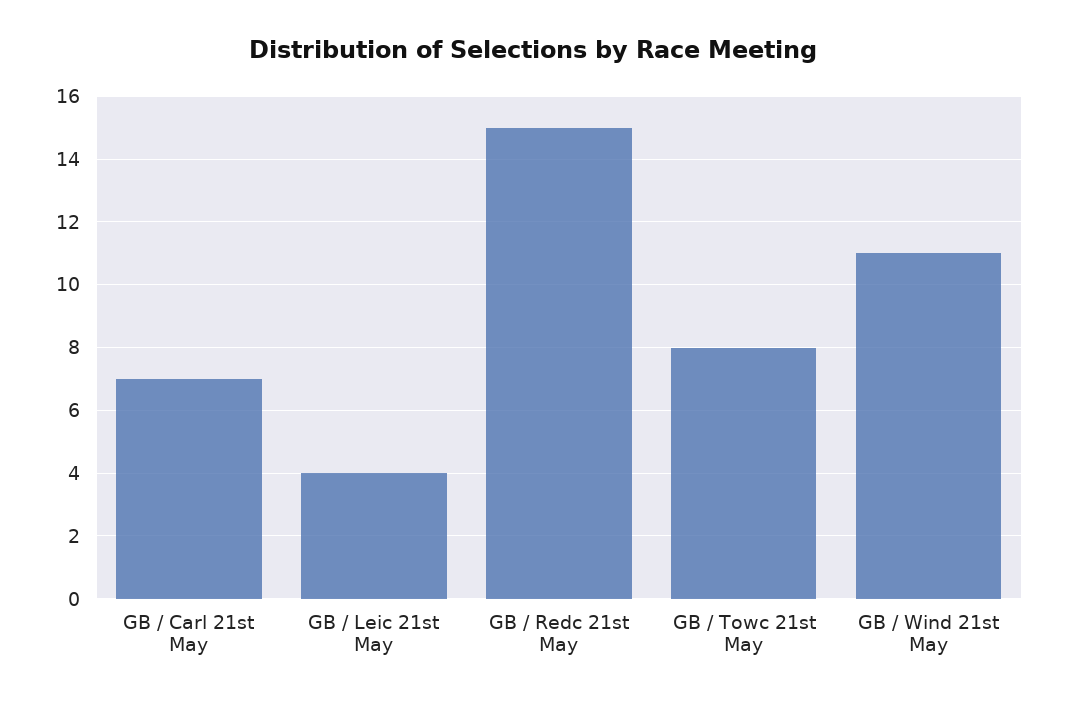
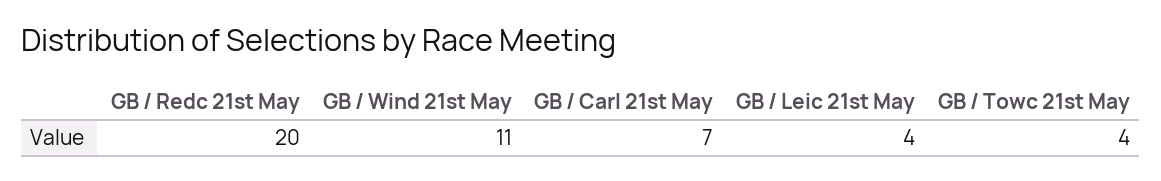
  {
    "GB / Carl 21st May": 7,
    "GB / Leic 21st May": 4,
-   "GB / Redc 21st May": 15,
+   "GB / Redc 21st May": 20,
-   "GB / Towc 21st May": 8,
+   "GB / Towc 21st May": 4,
    "GB / Wind 21st May": 11
  }

